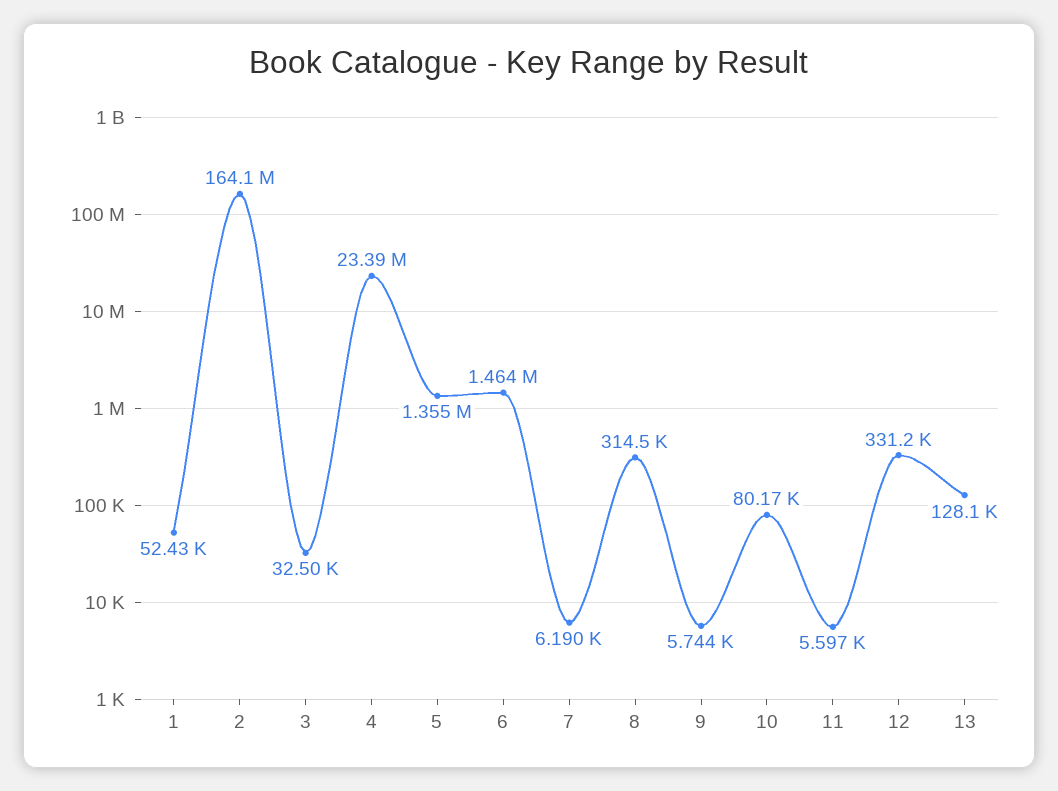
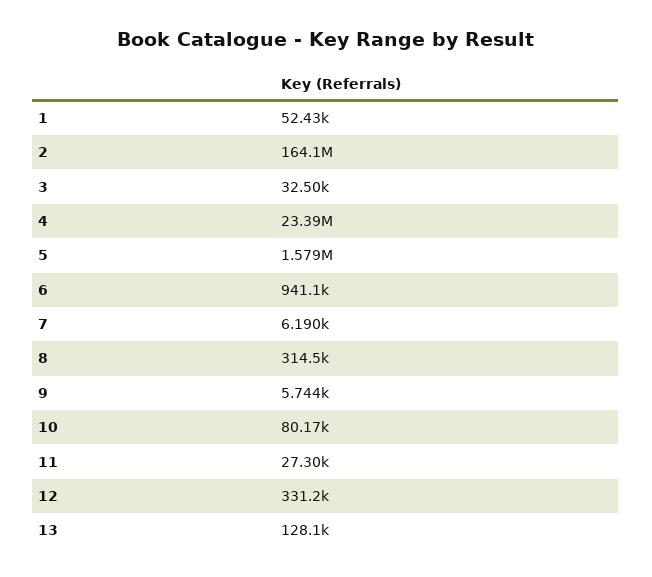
  {
    "1": 52430,
    "2": 164100000,
    "3": 32500,
    "4": 23390000,
-   "5": 1355000,
+   "5": 1579000,
-   "6": 1464000,
+   "6": 941100,
    "7": 6190,
    "8": 314500,
    "9": 5744,
    "10": 80170,
-   "11": 5597,
+   "11": 27300,
    "12": 331200,
    "13": 128100
  }

